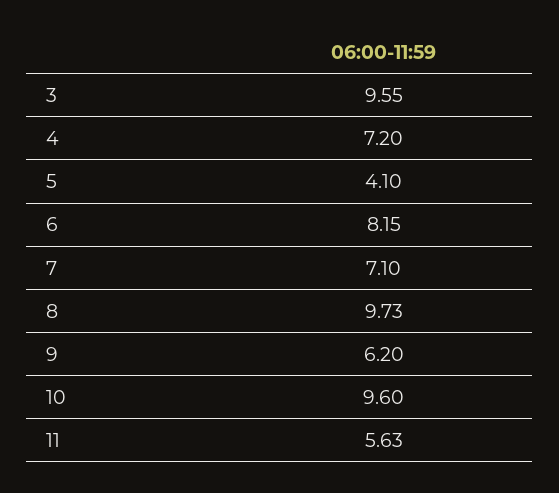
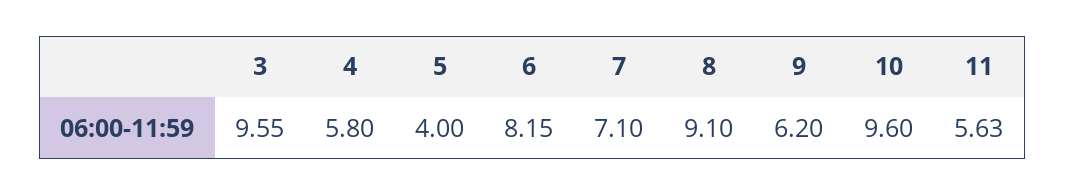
  {
    "3": 9.55,
-   "4": 7.2,
+   "4": 5.8,
-   "5": 4.1,
+   "5": 4,
    "6": 8.15,
    "7": 7.1,
-   "8": 9.73,
+   "8": 9.1,
    "9": 6.2,
    "10": 9.6,
    "11": 5.63
  }

